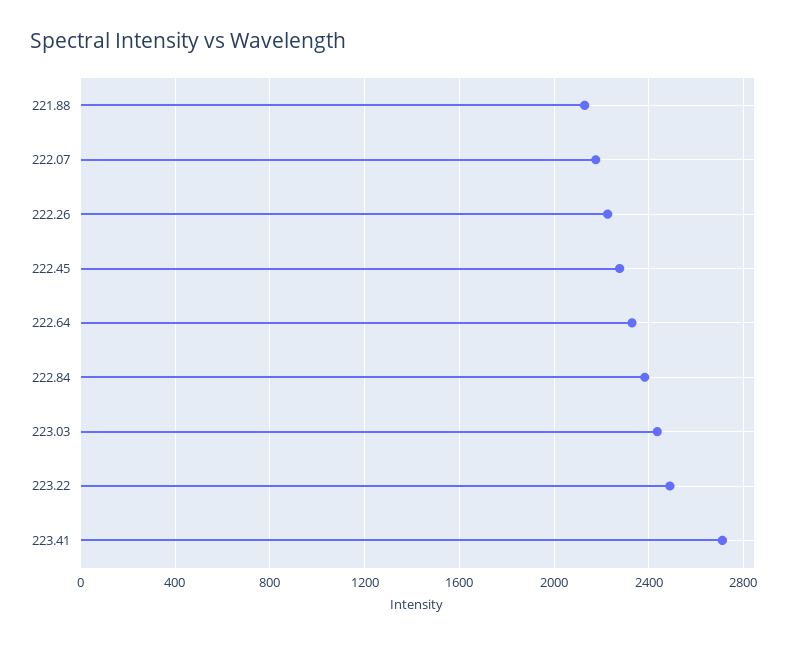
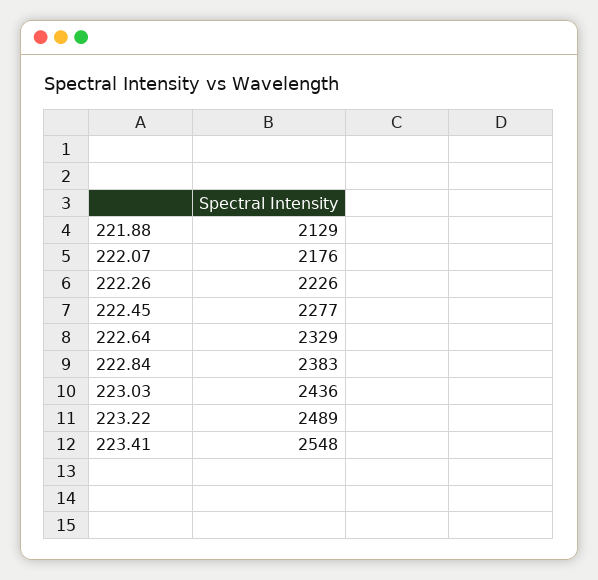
  {
    "221.88": 2129,
    "222.07": 2176,
    "222.26": 2226,
    "222.45": 2277,
    "222.64": 2329,
    "222.84": 2383,
    "223.03": 2436,
    "223.22": 2489,
-   "223.41": 2700
+   "223.41": 2548
  }

